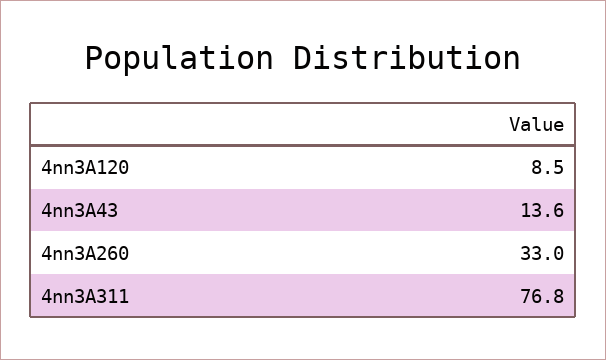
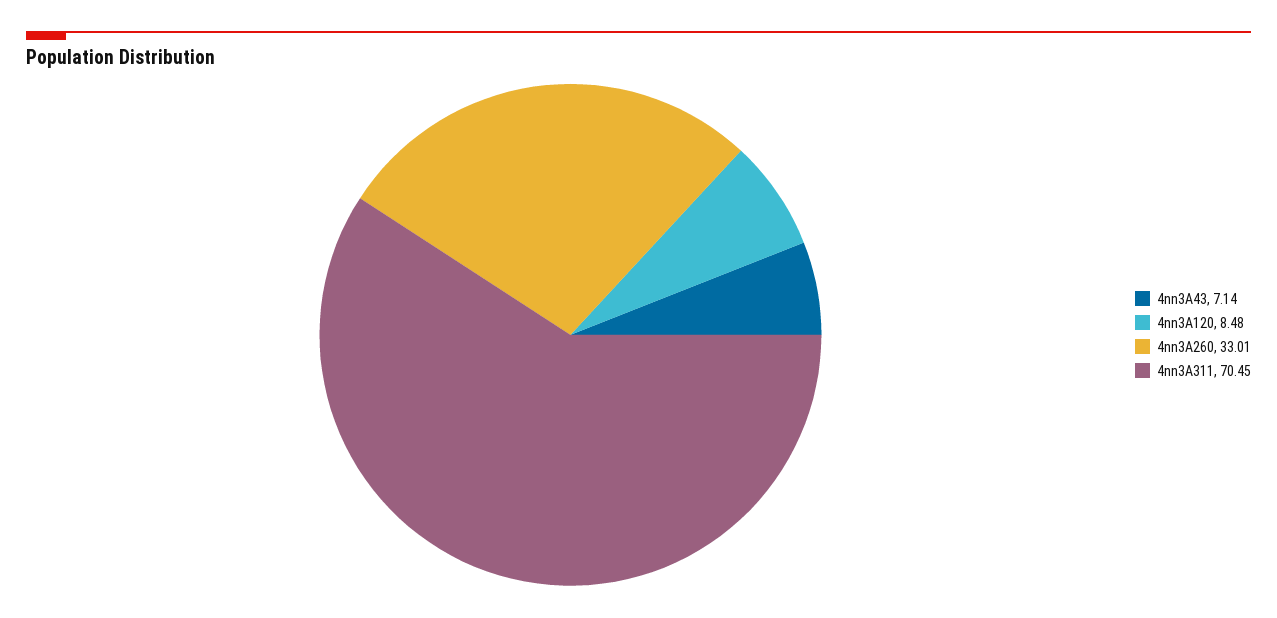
  {
    "4nn3A120": 8.48,
-   "4nn3A43": 13.6,
+   "4nn3A43": 7.14,
    "4nn3A260": 33.01,
-   "4nn3A311": 76.8
+   "4nn3A311": 70.45
  }

